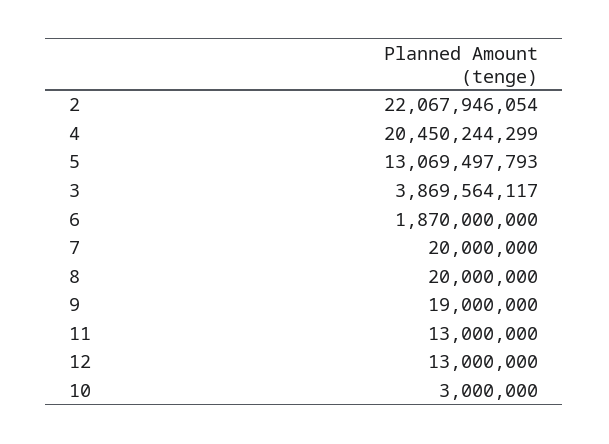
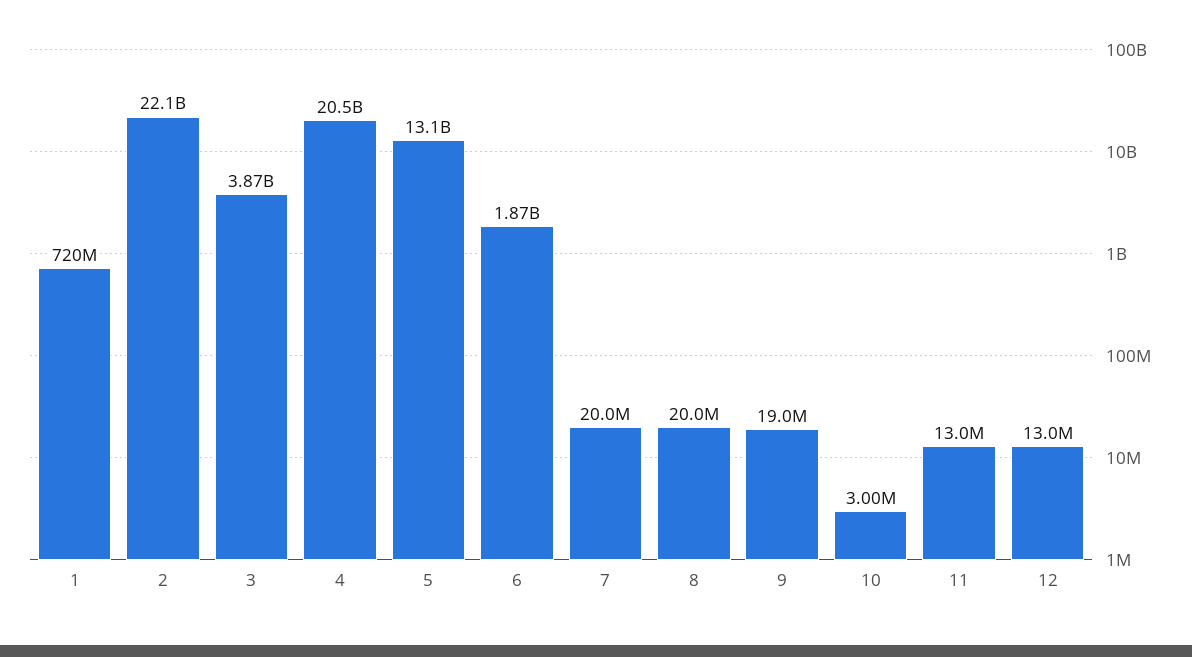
  {
    "2": 22067946054,
    "4": 20450244299,
    "5": 13069497793,
    "3": 3869564117,
    "6": 1870000000,
    "7": 20000000,
    "8": 20000000,
    "9": 19000000,
    "11": 13000000,
    "12": 13000000,
-   "10": 3000000
+   "10": 3000000,
+   "1": 720000000
  }

